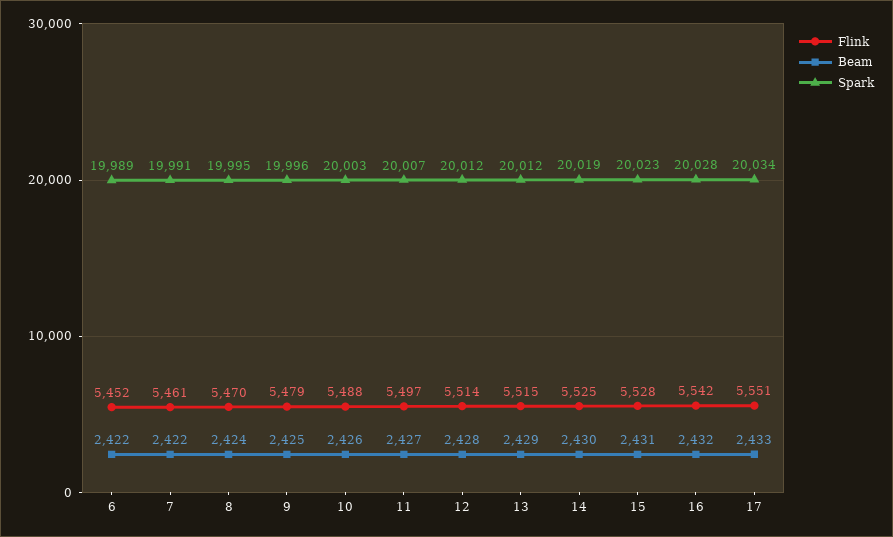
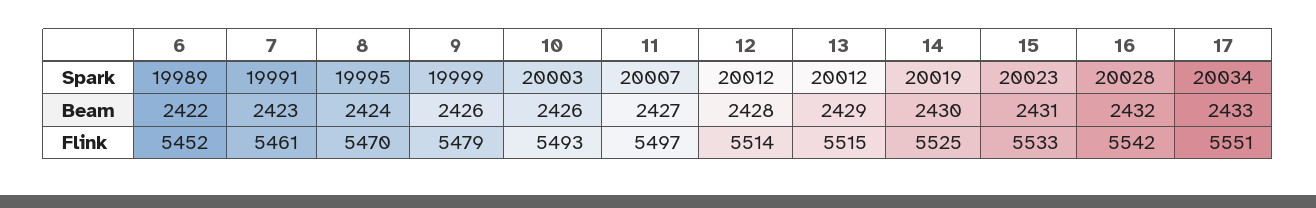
  {
    "Flink": {
      "6": 5452,
      "7": 5461,
      "8": 5470,
      "9": 5479,
-     "10": 5488,
+     "10": 5493,
      "11": 5497,
      "12": 5514,
      "13": 5515,
      "14": 5525,
-     "15": 5528,
+     "15": 5533,
      "16": 5542,
      "17": 5551
    },
    "Beam": {
      "6": 2422,
-     "7": 2422,
+     "7": 2423,
      "8": 2424,
-     "9": 2425,
+     "9": 2426,
      "10": 2426,
      "11": 2427,
      "12": 2428,
      "13": 2429,
      "14": 2430,
      "15": 2431,
      "16": 2432,
      "17": 2433
    },
    "Spark": {
      "6": 19989,
      "7": 19991,
      "8": 19995,
-     "9": 19996,
+     "9": 19999,
      "10": 20003,
      "11": 20007,
      "12": 20012,
      "13": 20012,
      "14": 20019,
      "15": 20023,
      "16": 20028,
      "17": 20034
    }
  }

